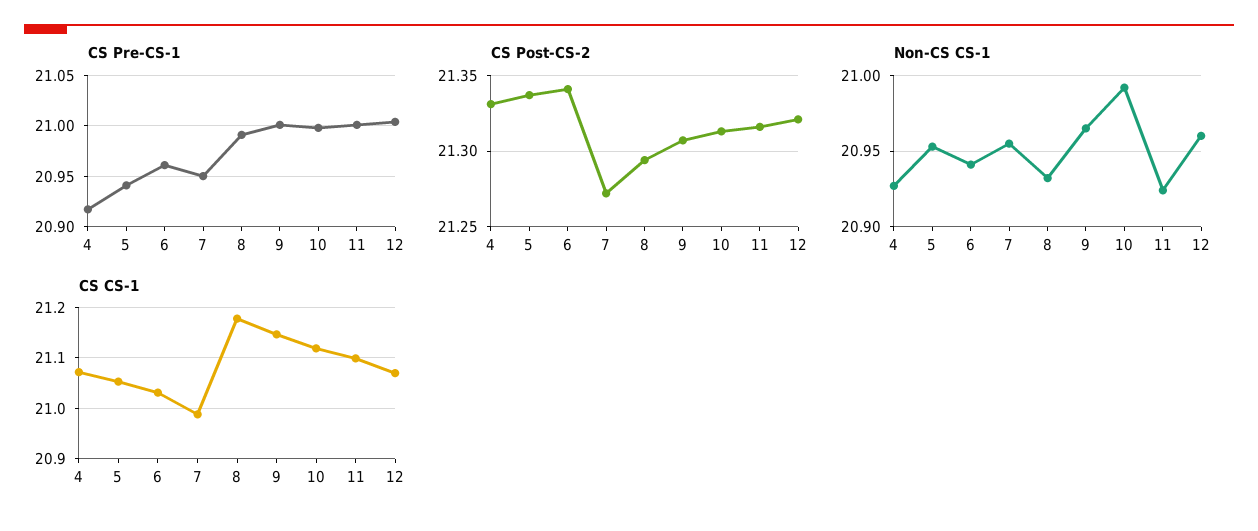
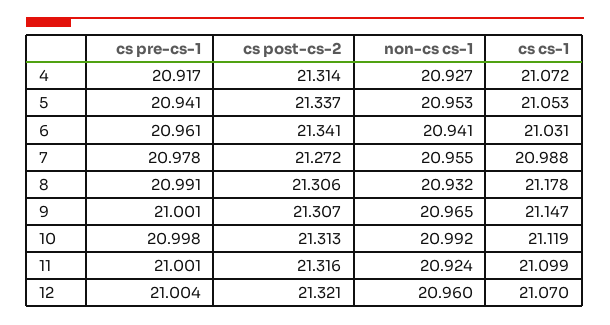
  {
    "CS Pre-CS-1": {
      "4": 20.917,
      "5": 20.941,
      "6": 20.961,
-     "7": 20.95,
+     "7": 20.978,
      "8": 20.991,
      "9": 21.001,
      "10": 20.998,
      "11": 21.001,
      "12": 21.004
    },
    "CS Post-CS-2": {
-     "4": 21.33,
+     "4": 21.314,
      "5": 21.337,
      "6": 21.341,
      "7": 21.272,
-     "8": 21.295,
+     "8": 21.306,
      "9": 21.307,
      "10": 21.313,
      "11": 21.316,
      "12": 21.321
    },
    "Non-CS CS-1": {
      "4": 20.927,
      "5": 20.953,
      "6": 20.941,
      "7": 20.955,
      "8": 20.932,
      "9": 20.965,
      "10": 20.992,
      "11": 20.924,
      "12": 20.96
    },
    "CS CS-1": {
      "4": 21.072,
      "5": 21.053,
      "6": 21.031,
      "7": 20.988,
      "8": 21.178,
      "9": 21.147,
      "10": 21.119,
      "11": 21.099,
      "12": 21.07
    }
  }

